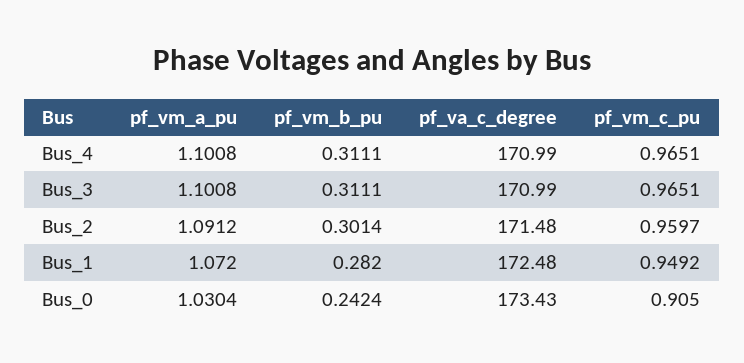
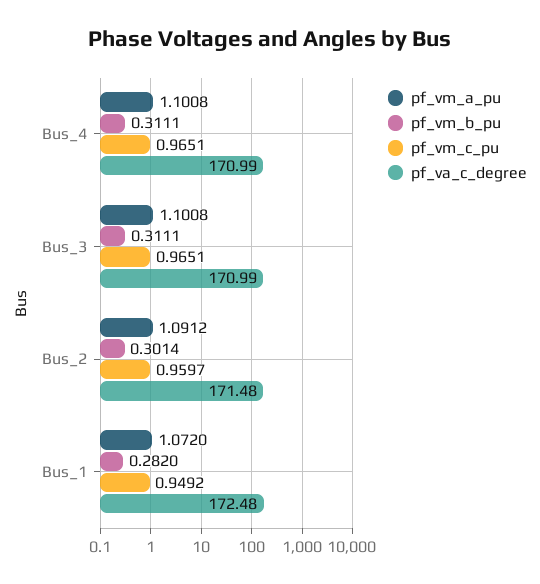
  {
    "pf_vm_a_pu": {
      "Bus_4": 1.1008,
      "Bus_3": 1.1008,
      "Bus_2": 1.0912,
-     "Bus_1": 1.072,
+     "Bus_1": 1.072
-     "Bus_0": 1.0304
    },
    "pf_vm_b_pu": {
      "Bus_4": 0.3111,
      "Bus_3": 0.3111,
      "Bus_2": 0.3014,
-     "Bus_1": 0.282,
+     "Bus_1": 0.282
-     "Bus_0": 0.2424
    },
    "pf_va_c_degree": {
      "Bus_4": 170.99,
      "Bus_3": 170.99,
      "Bus_2": 171.48,
-     "Bus_1": 172.48,
+     "Bus_1": 172.48
-     "Bus_0": 173.43
    },
    "pf_vm_c_pu": {
      "Bus_4": 0.9651,
      "Bus_3": 0.9651,
      "Bus_2": 0.9597,
-     "Bus_1": 0.9492,
+     "Bus_1": 0.9492
-     "Bus_0": 0.905
    }
  }

